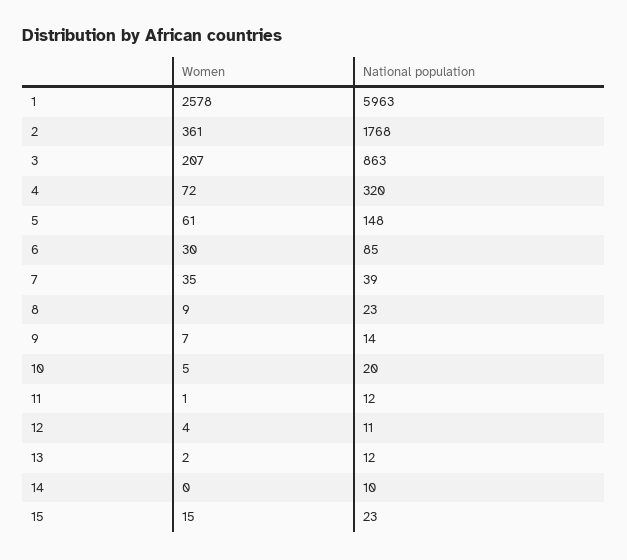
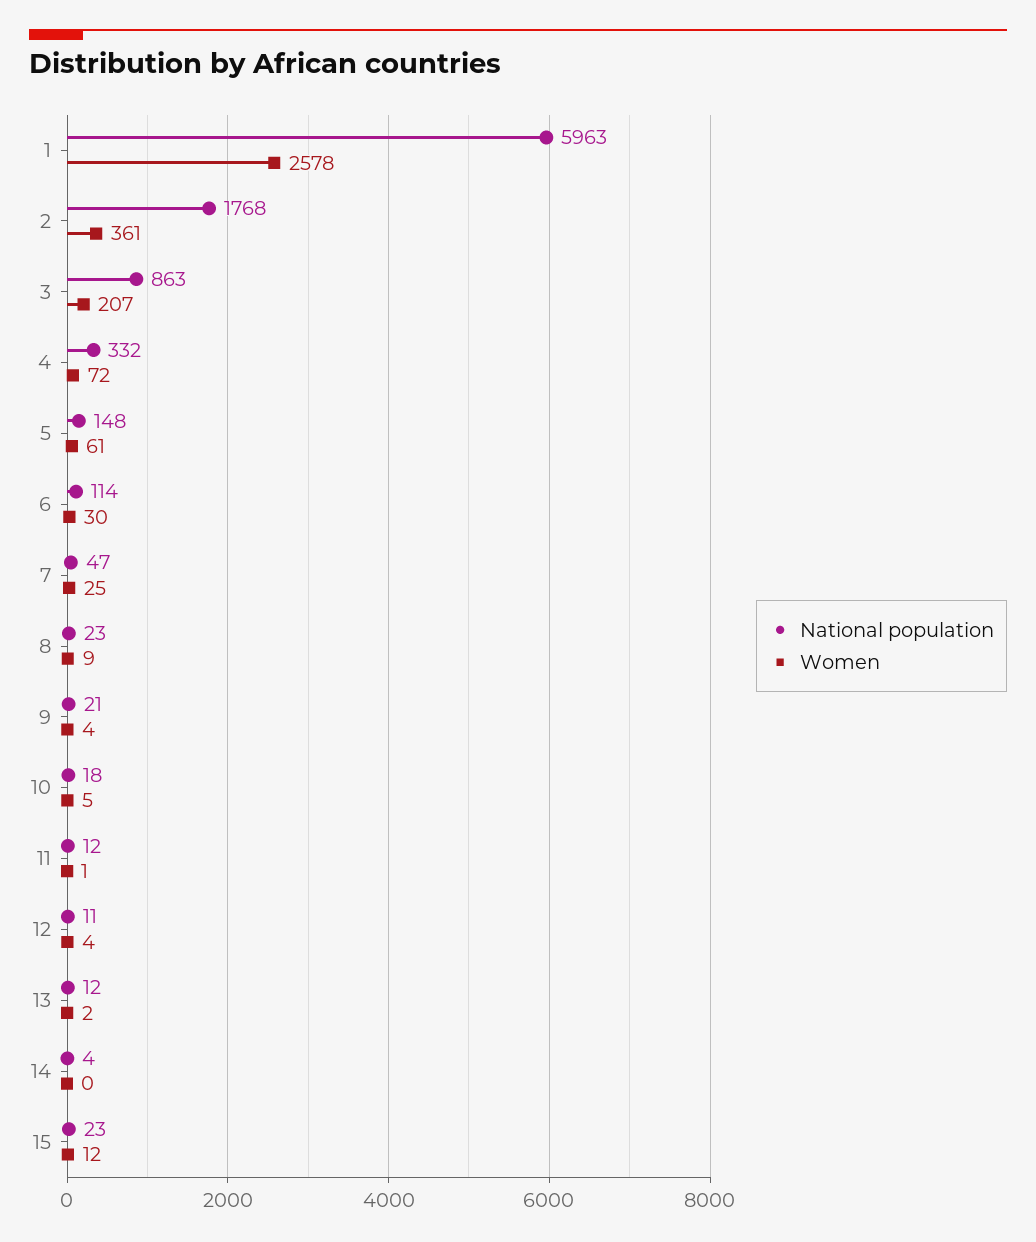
  {
    "Women": {
      "1": 2578,
      "2": 361,
      "3": 207,
      "4": 72,
      "5": 61,
      "6": 30,
-     "7": 35,
+     "7": 25,
      "8": 9,
-     "9": 7,
+     "9": 4,
      "10": 5,
      "11": 1,
      "12": 4,
      "13": 2,
      "14": 0,
-     "15": 15
+     "15": 12
    },
    "National population": {
      "1": 5963,
      "2": 1768,
      "3": 863,
-     "4": 320,
+     "4": 332,
      "5": 148,
-     "6": 85,
+     "6": 114,
-     "7": 39,
+     "7": 47,
      "8": 23,
-     "9": 14,
+     "9": 21,
-     "10": 20,
+     "10": 18,
      "11": 12,
      "12": 11,
      "13": 12,
-     "14": 10,
+     "14": 4,
      "15": 23
    }
  }

